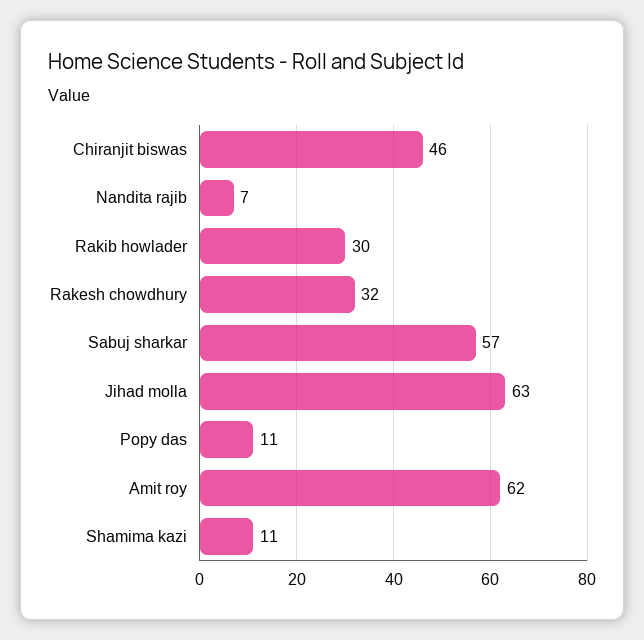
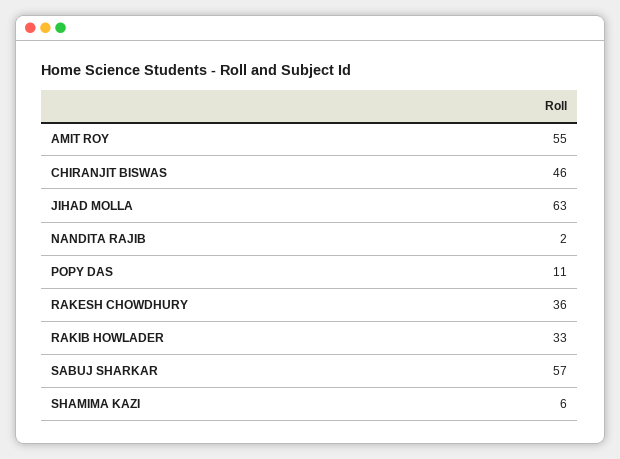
  {
    "Chiranjit biswas": 46,
-   "Nandita rajib": 7,
+   "Nandita rajib": 2,
-   "Rakib howlader": 30,
+   "Rakib howlader": 33,
-   "Rakesh chowdhury": 32,
+   "Rakesh chowdhury": 36,
    "Sabuj sharkar": 57,
    "Jihad molla": 63,
    "Popy das": 11,
-   "Amit roy": 62,
+   "Amit roy": 55,
-   "Shamima kazi": 11
+   "Shamima kazi": 6
  }

